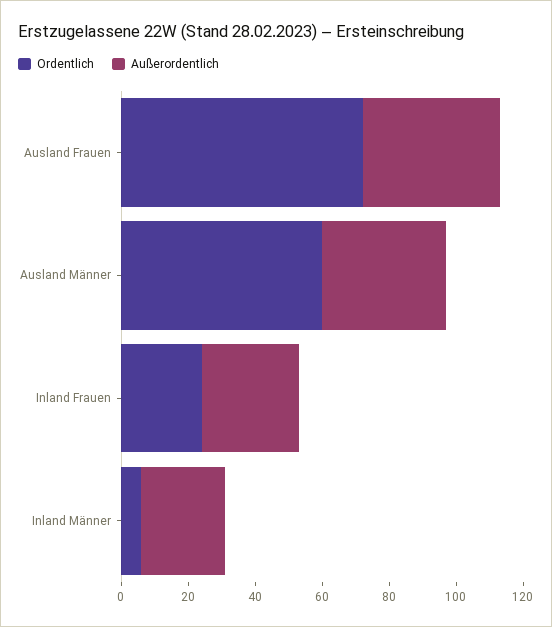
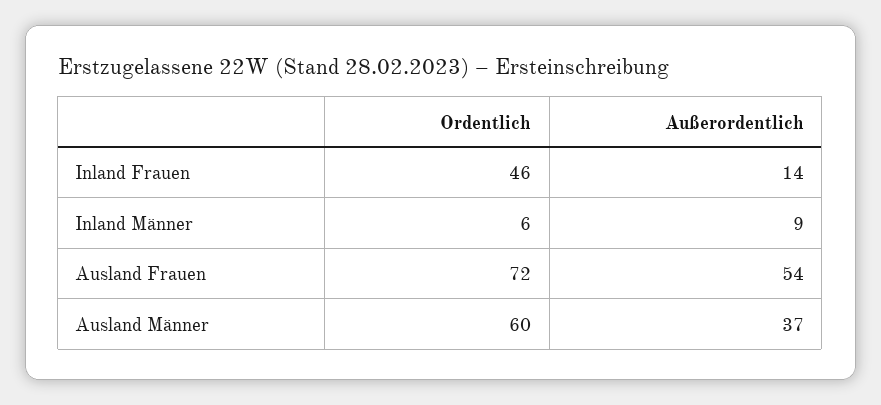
  {
    "Ordentlich": {
      "Ausland Frauen": 72,
      "Ausland Männer": 60,
-     "Inland Frauen": 25,
+     "Inland Frauen": 46,
      "Inland Männer": 6
    },
    "Außerordentlich": {
-     "Ausland Frauen": 40,
+     "Ausland Frauen": 54,
      "Ausland Männer": 37,
-     "Inland Frauen": 30,
+     "Inland Frauen": 14,
-     "Inland Männer": 25
+     "Inland Männer": 9
    }
  }

